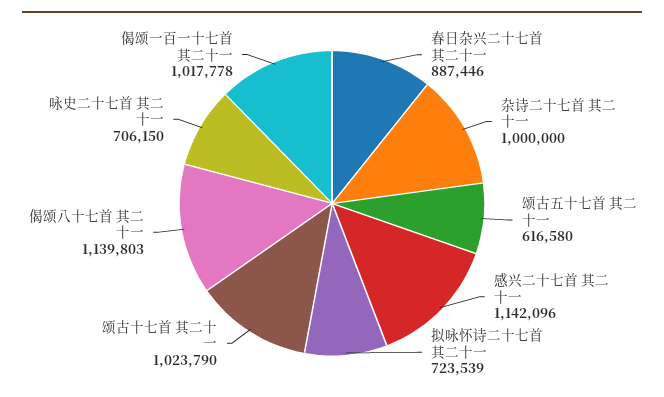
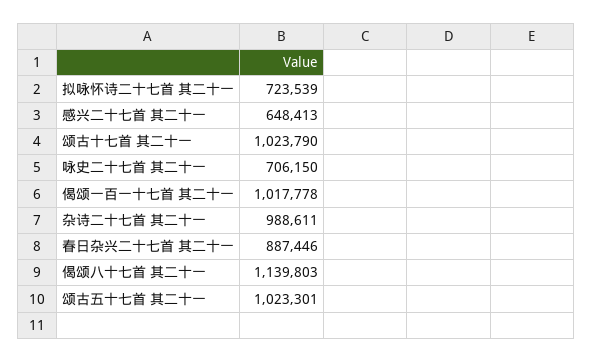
  {
    "春日杂兴二十七首 其二十一": 887446,
-   "杂诗二十七首 其二十一": 1000000,
+   "杂诗二十七首 其二十一": 988611,
-   "颂古五十七首 其二十一": 616580,
+   "颂古五十七首 其二十一": 1023301,
-   "感兴二十七首 其二十一": 1142096,
+   "感兴二十七首 其二十一": 648413,
    "拟咏怀诗二十七首 其二十一": 723539,
    "颂古十七首 其二十一": 1023790,
    "偈颂八十七首 其二十一": 1139803,
    "咏史二十七首 其二十一": 706150,
    "偈颂一百一十七首 其二十一": 1017778
  }

